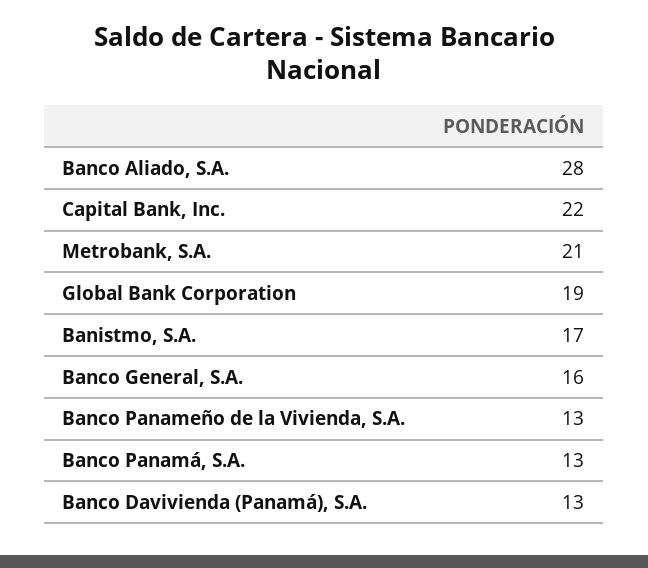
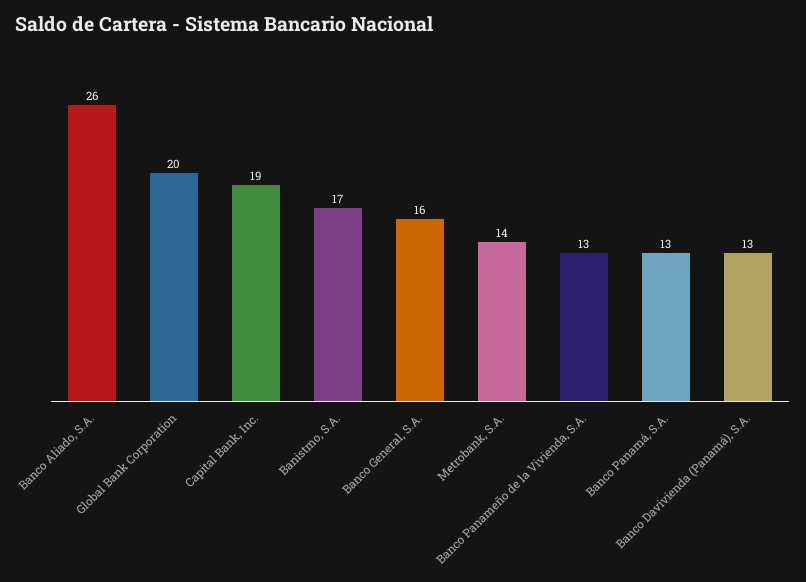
  {
-   "Banco Aliado, S.A.": 28,
+   "Banco Aliado, S.A.": 26,
-   "Capital Bank, Inc.": 22,
+   "Capital Bank, Inc.": 19,
-   "Metrobank, S.A.": 21,
+   "Metrobank, S.A.": 14,
-   "Global Bank Corporation": 19,
+   "Global Bank Corporation": 20,
    "Banistmo, S.A.": 17,
    "Banco General, S.A.": 16,
    "Banco Panameño de la Vivienda, S.A.": 13,
    "Banco Panamá, S.A.": 13,
    "Banco Davivienda (Panamá), S.A.": 13
  }

